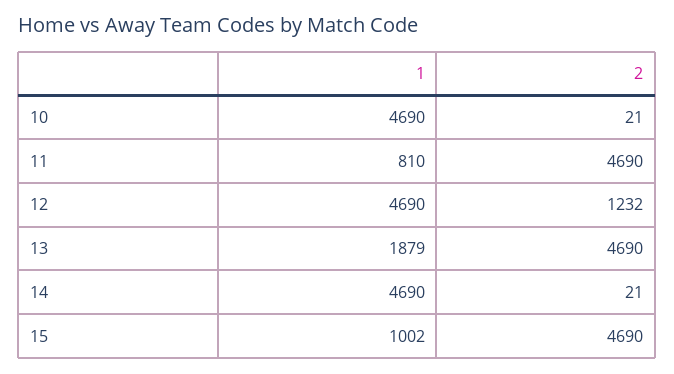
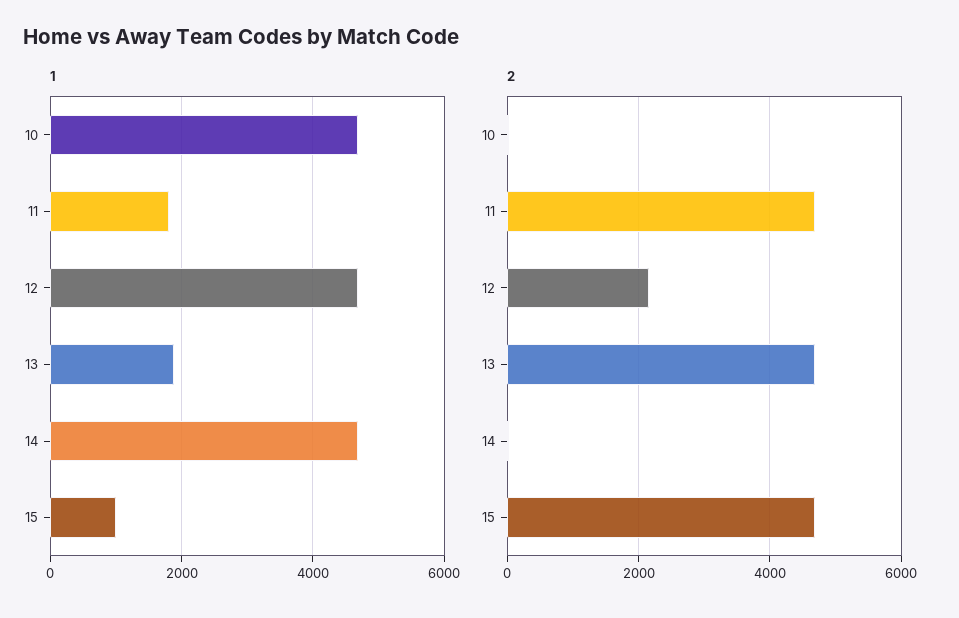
  {
    "1": {
      "10": 4690,
-     "11": 810,
+     "11": 1800,
      "12": 4690,
      "13": 1879,
      "14": 4690,
      "15": 1002
    },
    "2": {
      "10": 21,
      "11": 4690,
-     "12": 1232,
+     "12": 2200,
      "13": 4690,
      "14": 21,
      "15": 4690
    }
  }

